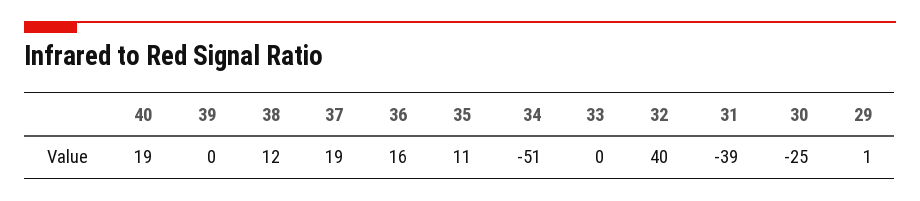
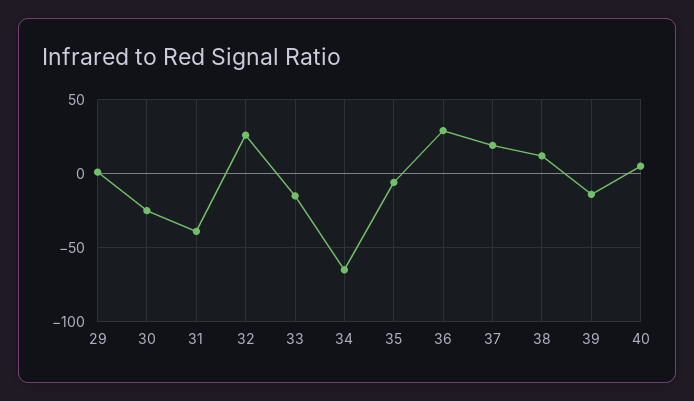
  {
-   "40": 19,
+   "40": 5,
-   "39": 0,
+   "39": -15,
    "38": 12,
    "37": 19,
-   "36": 16,
+   "36": 30,
-   "35": 11,
+   "35": -5,
-   "34": -51,
+   "34": -65,
-   "33": 0,
+   "33": -15,
-   "32": 40,
+   "32": 25,
    "31": -39,
    "30": -25,
    "29": 1
  }

